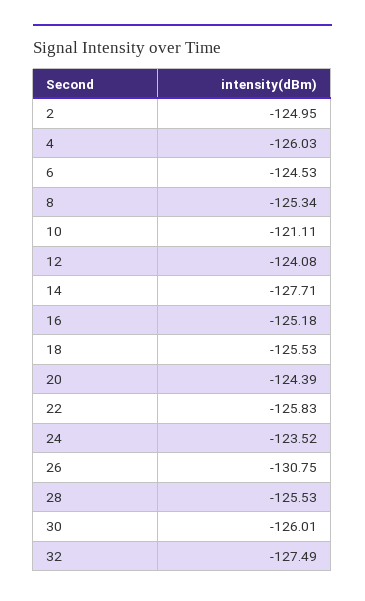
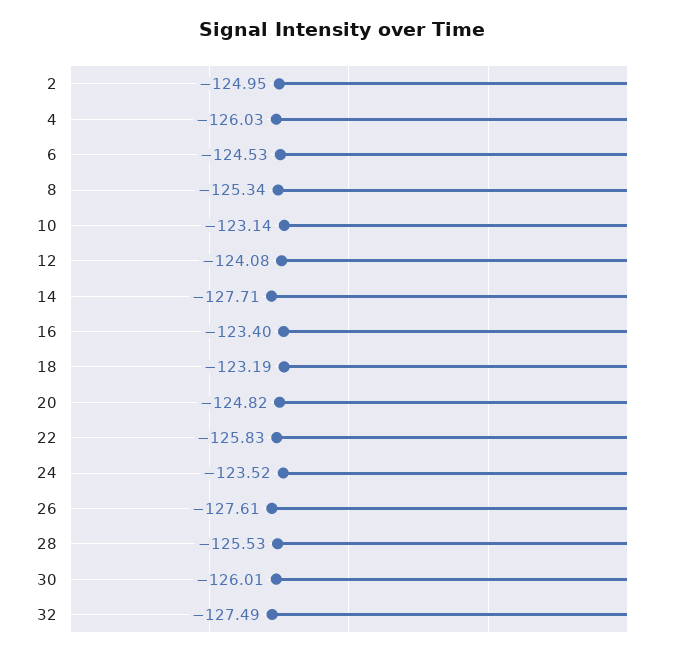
  {
    "2": -124.95,
    "4": -126.03,
    "6": -124.53,
    "8": -125.34,
-   "10": -121.11,
+   "10": -123.14,
    "12": -124.08,
    "14": -127.71,
-   "16": -125.18,
+   "16": -123.4,
-   "18": -125.53,
+   "18": -123.19,
-   "20": -124.39,
+   "20": -124.82,
    "22": -125.83,
    "24": -123.52,
-   "26": -130.75,
+   "26": -127.61,
    "28": -125.53,
    "30": -126.01,
    "32": -127.49
  }

